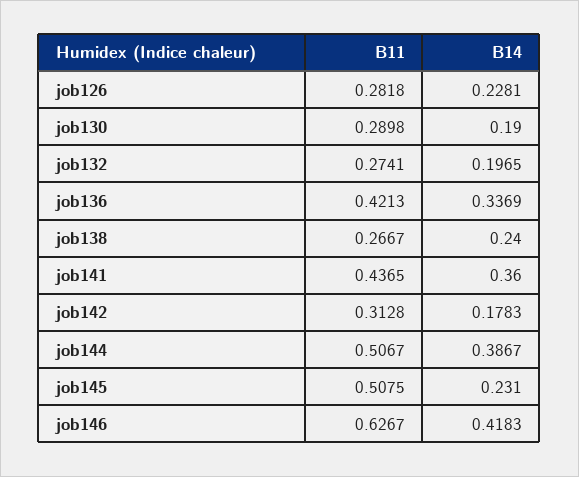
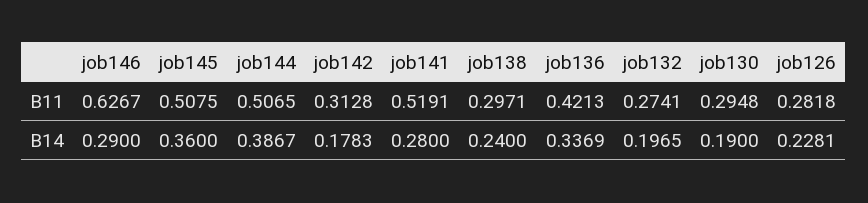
  {
    "B11": {
      "job126": 0.2818,
-     "job130": 0.2898,
+     "job130": 0.2948,
      "job132": 0.2741,
      "job136": 0.4213,
-     "job138": 0.2667,
+     "job138": 0.2971,
-     "job141": 0.4365,
+     "job141": 0.5191,
      "job142": 0.3128,
-     "job144": 0.5067,
+     "job144": 0.5065,
      "job145": 0.5075,
      "job146": 0.6267
    },
    "B14": {
      "job126": 0.2281,
      "job130": 0.19,
      "job132": 0.1965,
      "job136": 0.3369,
      "job138": 0.24,
-     "job141": 0.36,
+     "job141": 0.28,
      "job142": 0.1783,
      "job144": 0.3867,
-     "job145": 0.231,
+     "job145": 0.36,
-     "job146": 0.4183
+     "job146": 0.29
    }
  }

